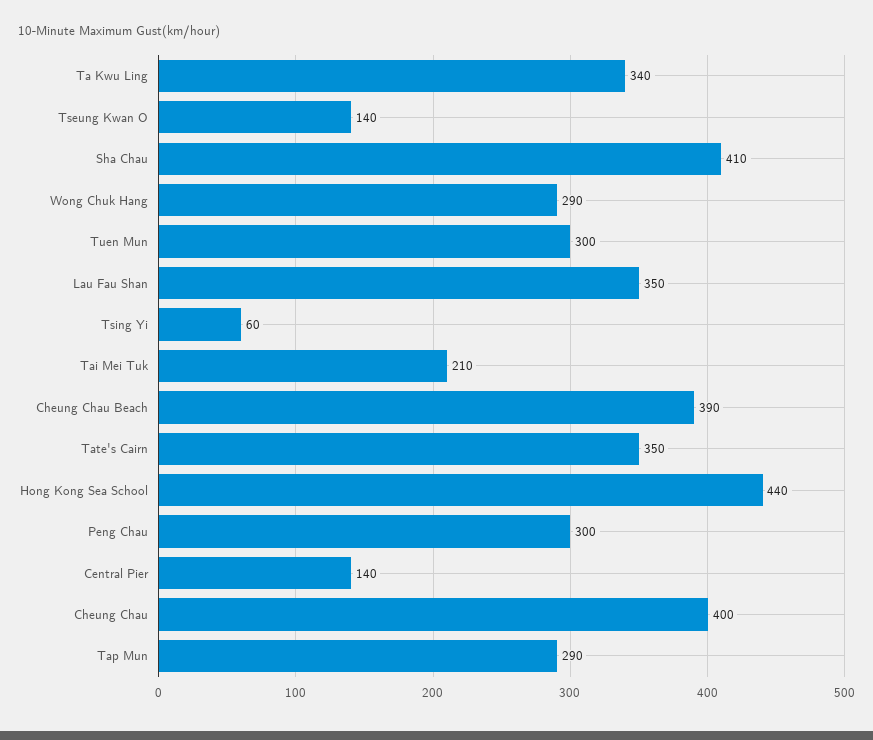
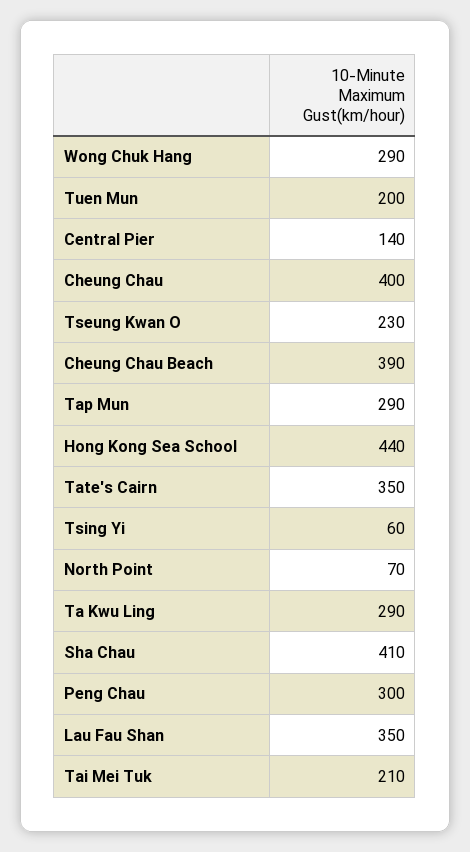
  {
-   "Ta Kwu Ling": 340,
+   "Ta Kwu Ling": 290,
-   "Tseung Kwan O": 140,
+   "Tseung Kwan O": 230,
    "Sha Chau": 410,
    "Wong Chuk Hang": 290,
-   "Tuen Mun": 300,
+   "Tuen Mun": 200,
    "Lau Fau Shan": 350,
    "Tsing Yi": 60,
    "Tai Mei Tuk": 210,
    "Cheung Chau Beach": 390,
    "Tate's Cairn": 350,
    "Hong Kong Sea School": 440,
    "Peng Chau": 300,
    "Central Pier": 140,
    "Cheung Chau": 400,
-   "Tap Mun": 290
+   "Tap Mun": 290,
+   "North Point": 70
  }

